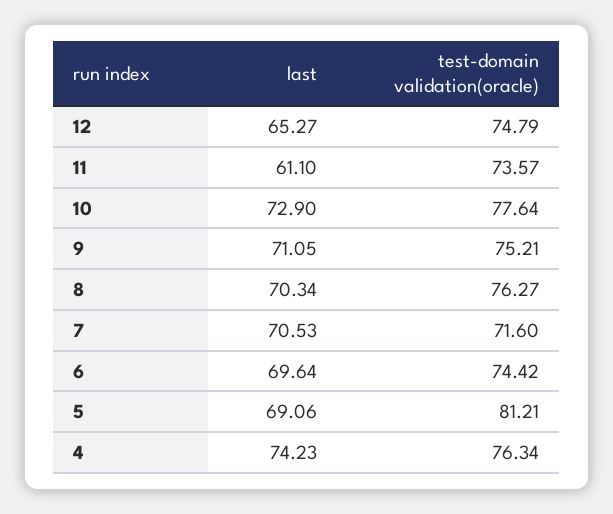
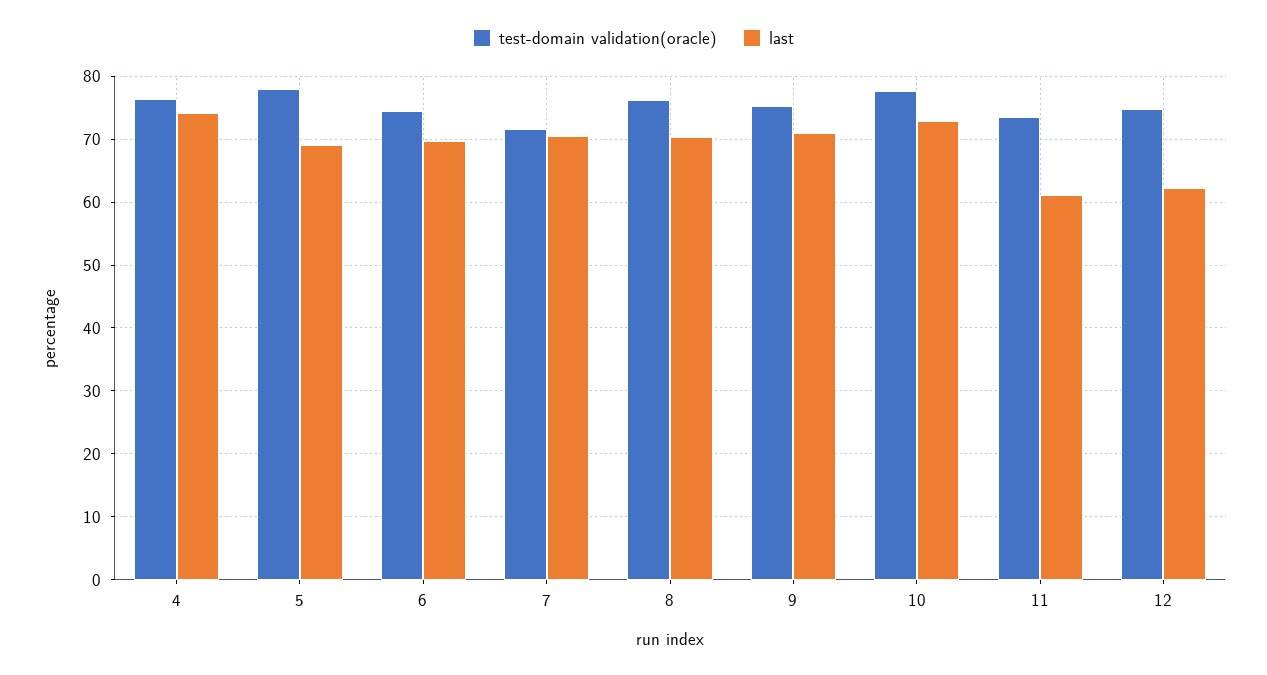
  {
    "last": {
-     "12": 65.27,
+     "12": 62,
      "11": 61.1,
      "10": 72.9,
      "9": 71.05,
      "8": 70.34,
      "7": 70.53,
      "6": 69.64,
      "5": 69.06,
      "4": 74.23
    },
    "test-domain validation(oracle)": {
      "12": 74.79,
      "11": 73.57,
      "10": 77.64,
      "9": 75.21,
      "8": 76.27,
      "7": 71.6,
      "6": 74.42,
-     "5": 81.21,
+     "5": 78,
      "4": 76.34
    }
  }

